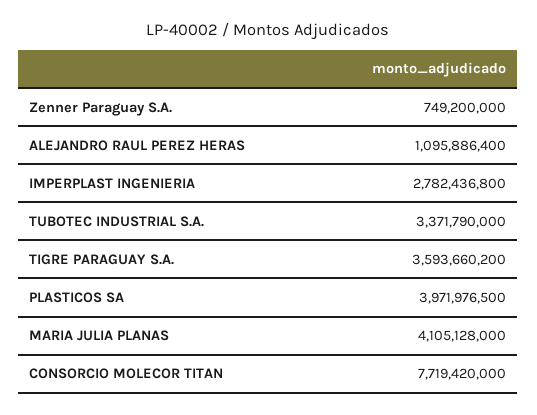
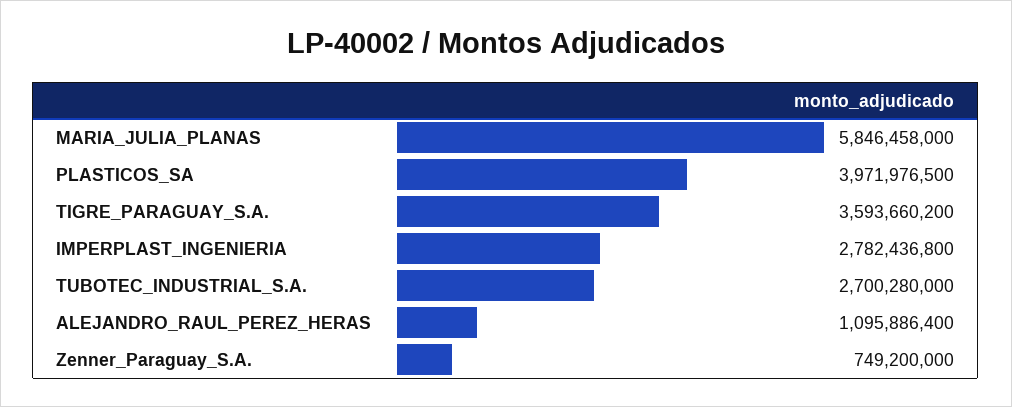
  {
    "Zenner Paraguay S.A.": 749200000,
    "ALEJANDRO RAUL PEREZ HERAS": 1095886400,
    "IMPERPLAST INGENIERIA": 2782436800,
-   "TUBOTEC INDUSTRIAL S.A.": 3371790000,
+   "TUBOTEC INDUSTRIAL S.A.": 2700280000,
    "TIGRE PARAGUAY S.A.": 3593660200,
    "PLASTICOS SA": 3971976500,
-   "MARIA JULIA PLANAS": 4105128000,
+   "MARIA JULIA PLANAS": 5846458000
-   "CONSORCIO MOLECOR TITAN": 7719420000
  }

